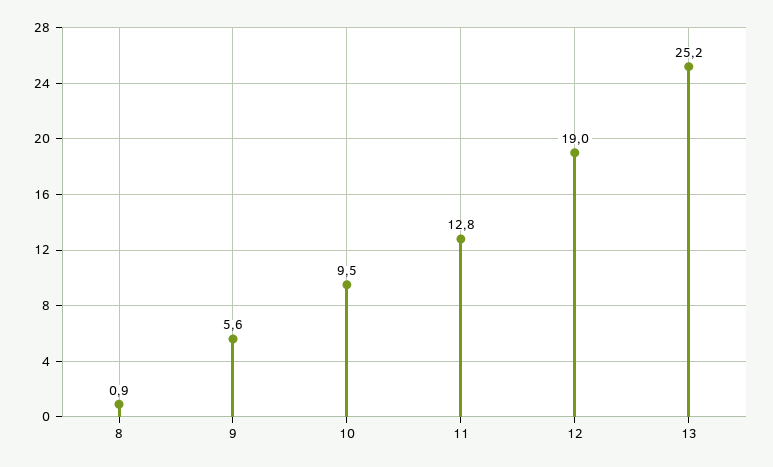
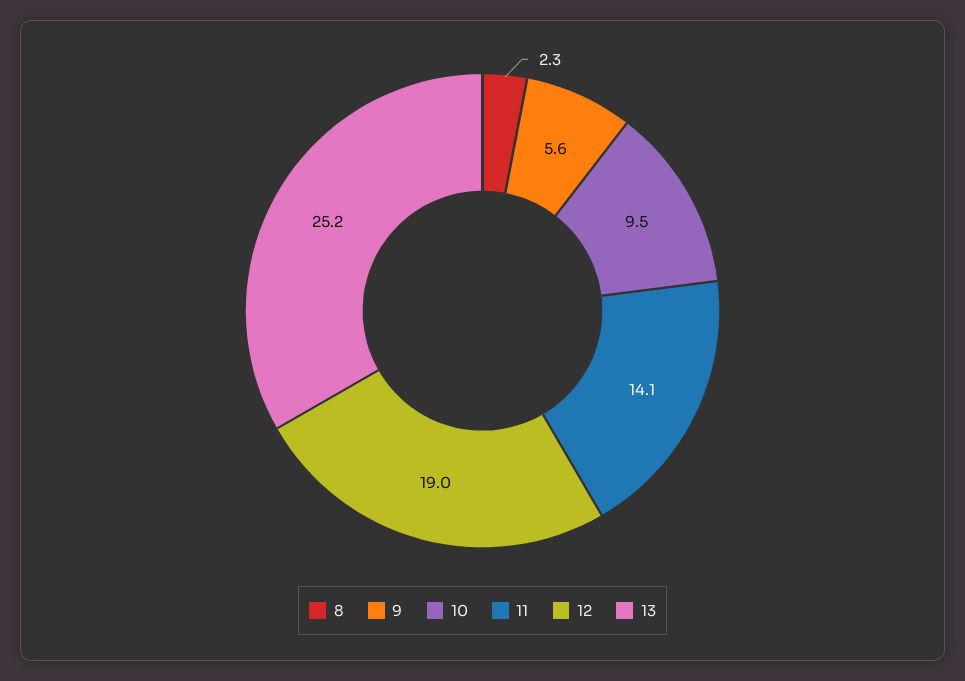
  {
-   "8": 0.9,
+   "8": 2.3,
    "9": 5.6,
    "10": 9.5,
-   "11": 12.8,
+   "11": 14.1,
    "12": 19,
    "13": 25.2
  }

